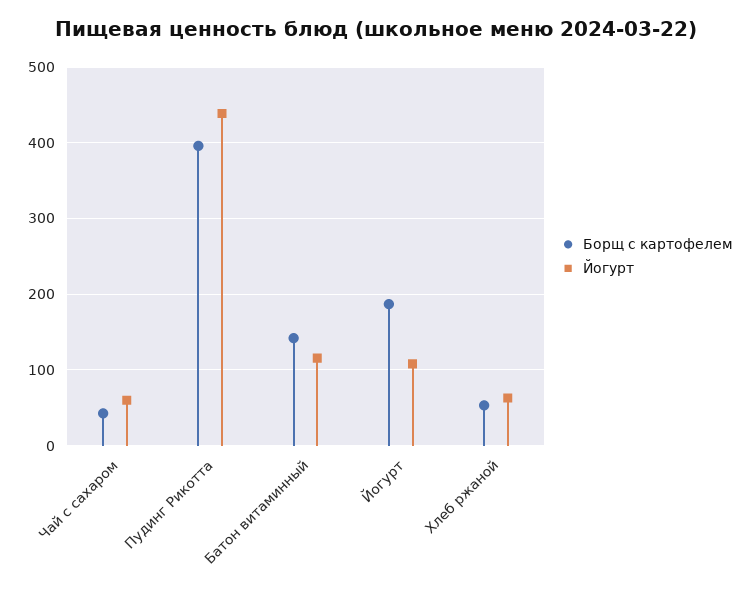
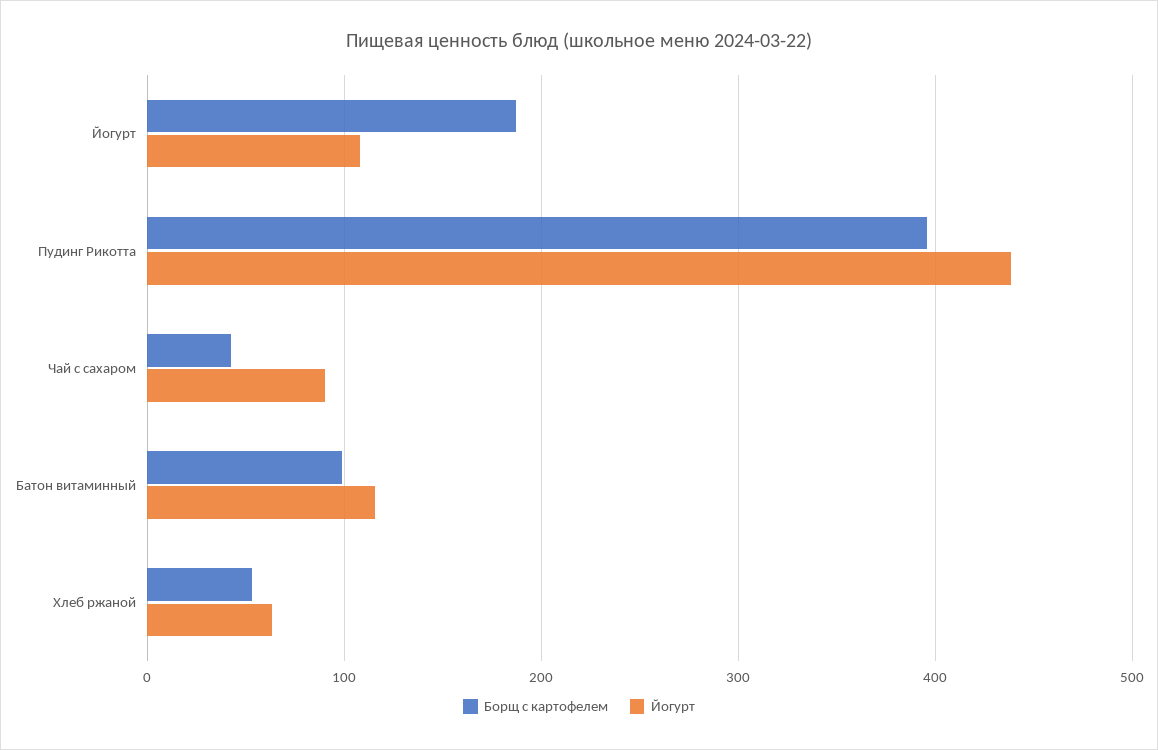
  {
    "Борщ с картофелем": {
      "Чай с сахаром": 40,
      "Пудинг Рикотта": 400,
-     "Батон витаминный": 140,
+     "Батон витаминный": 100,
      "Йогурт": 190,
      "Хлеб ржаной": 50
    },
    "Йогурт": {
-     "Чай с сахаром": 60,
+     "Чай с сахаром": 90,
      "Пудинг Рикотта": 440,
      "Батон витаминный": 120,
      "Йогурт": 110,
      "Хлеб ржаной": 60
    }
  }

